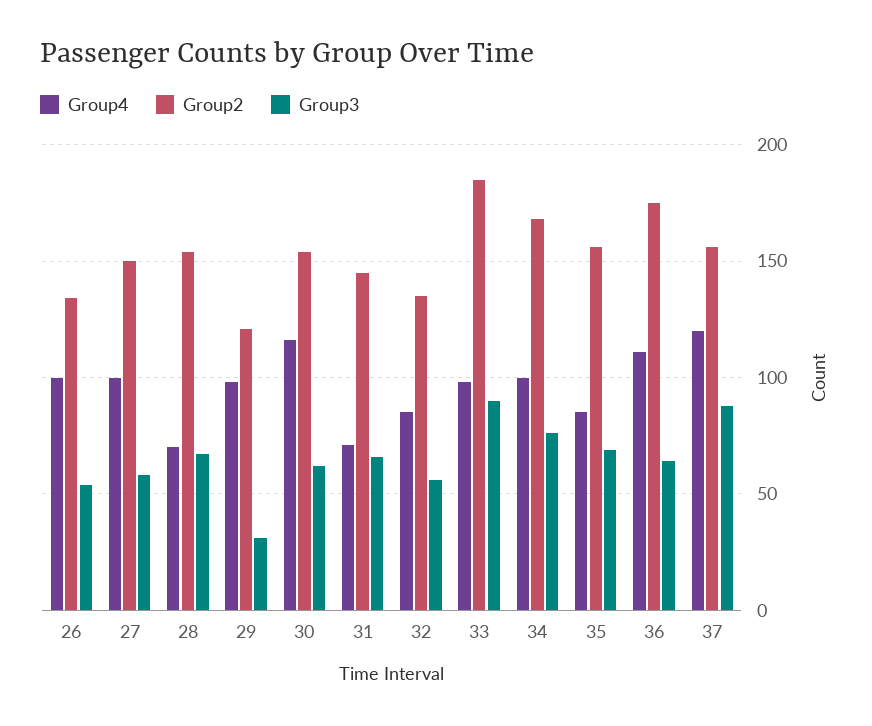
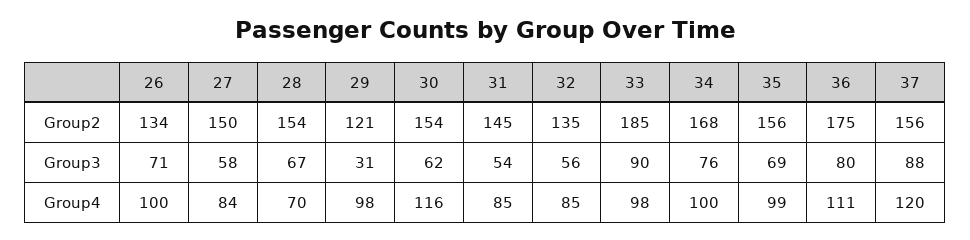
  {
    "Group4": {
      "26": 100,
-     "27": 100,
+     "27": 84,
      "28": 70,
      "29": 98,
      "30": 116,
-     "31": 70,
+     "31": 85,
      "32": 85,
      "33": 98,
      "34": 100,
-     "35": 85,
+     "35": 99,
      "36": 111,
      "37": 120
    },
    "Group2": {
      "26": 134,
      "27": 150,
      "28": 154,
      "29": 121,
      "30": 154,
      "31": 145,
      "32": 135,
      "33": 185,
      "34": 168,
      "35": 156,
      "36": 175,
      "37": 156
    },
    "Group3": {
-     "26": 55,
+     "26": 71,
      "27": 58,
      "28": 67,
      "29": 31,
      "30": 62,
-     "31": 65,
+     "31": 54,
      "32": 56,
      "33": 90,
      "34": 76,
      "35": 69,
-     "36": 65,
+     "36": 80,
      "37": 88
    }
  }

